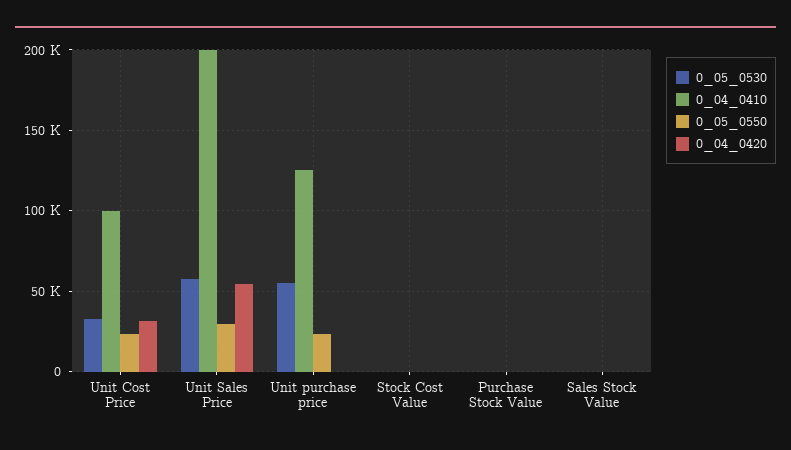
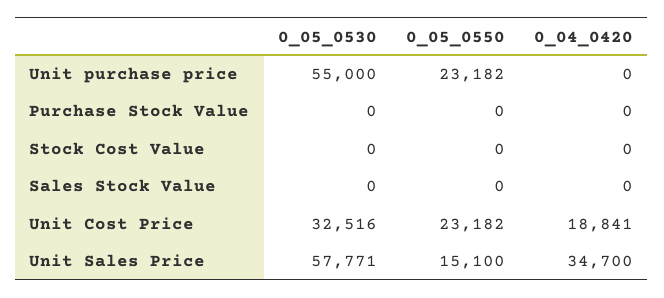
  {
    "0_05_0530": {
      "Unit Cost Price": 32516,
      "Unit Sales Price": 57771,
      "Unit purchase price": 55000,
      "Stock Cost Value": 0,
      "Purchase Stock Value": 0,
      "Sales Stock Value": 0
    },
-   "0_04_0410": {
-     "Unit Cost Price": 100000,
-     "Unit Sales Price": 200000,
-     "Unit purchase price": 125000,
-     "Stock Cost Value": 0,
-     "Purchase Stock Value": 0,
-     "Sales Stock Value": 0
-   },
    "0_05_0550": {
      "Unit Cost Price": 23182,
-     "Unit Sales Price": 30000,
+     "Unit Sales Price": 15100,
      "Unit purchase price": 23182,
      "Stock Cost Value": 0,
      "Purchase Stock Value": 0,
      "Sales Stock Value": 0
    },
    "0_04_0420": {
-     "Unit Cost Price": 30000,
+     "Unit Cost Price": 18841,
-     "Unit Sales Price": 55000,
+     "Unit Sales Price": 34700,
      "Unit purchase price": 0,
      "Stock Cost Value": 0,
      "Purchase Stock Value": 0,
      "Sales Stock Value": 0
    }
  }

